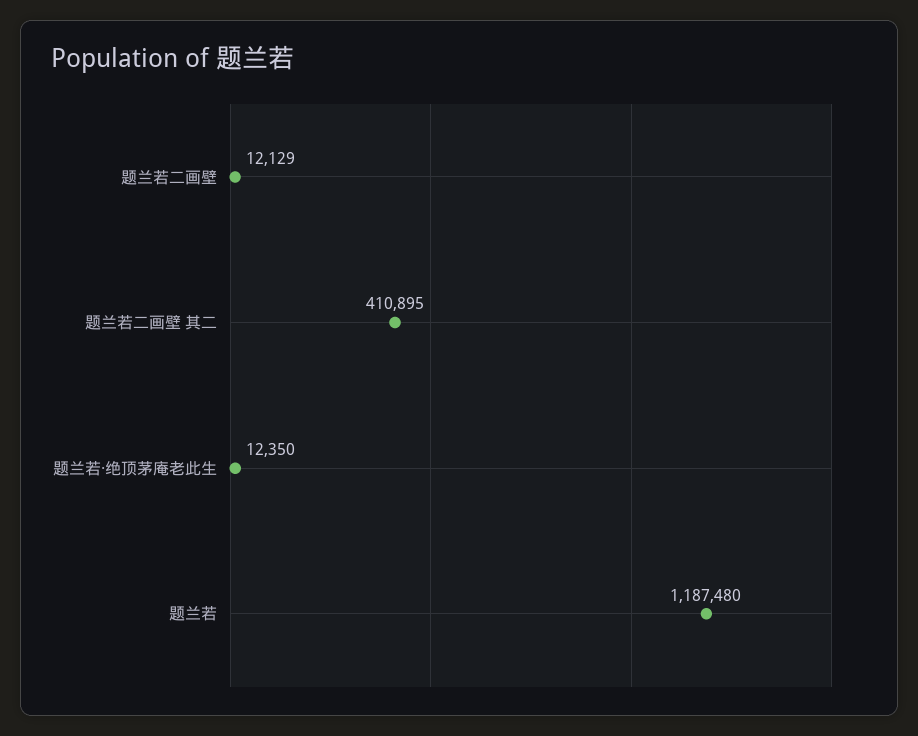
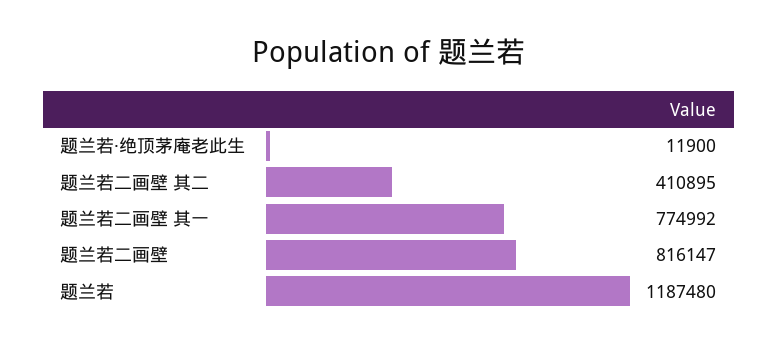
  {
-   "题兰若二画壁": 12129,
+   "题兰若二画壁": 816147,
    "题兰若二画壁 其二": 410895,
-   "题兰若·绝顶茅庵老此生": 12350,
+   "题兰若·绝顶茅庵老此生": 11900,
-   "题兰若": 1187480
+   "题兰若": 1187480,
+   "题兰若二画壁 其一": 774992
  }

